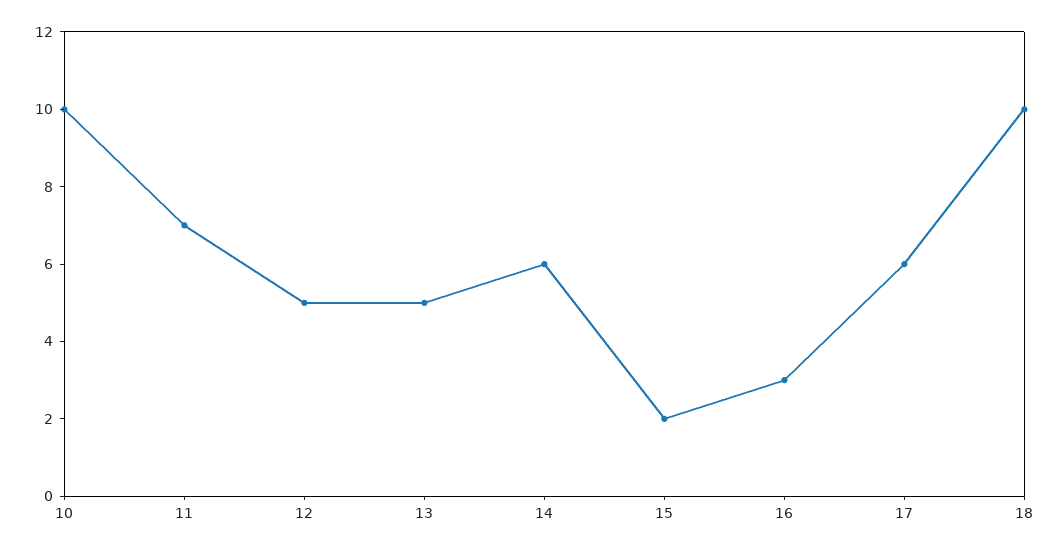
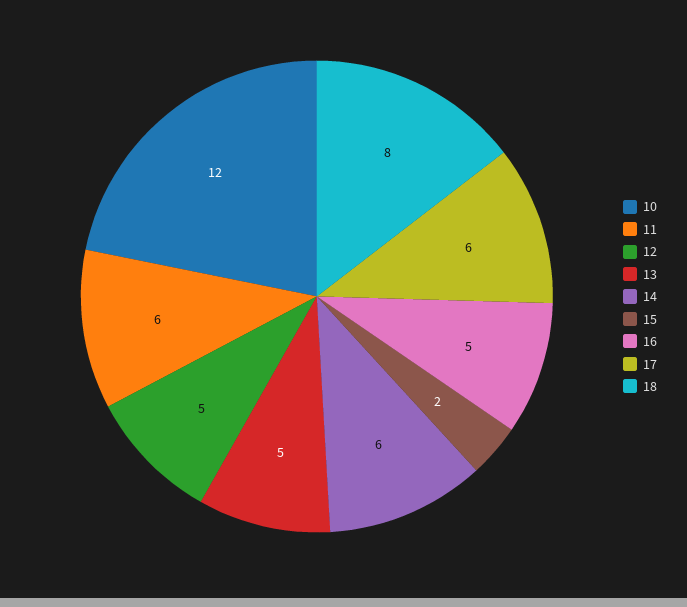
  {
-   "10": 10,
+   "10": 12,
-   "11": 7,
+   "11": 6,
    "12": 5,
    "13": 5,
    "14": 6,
    "15": 2,
-   "16": 3,
+   "16": 5,
    "17": 6,
-   "18": 10
+   "18": 8
  }

